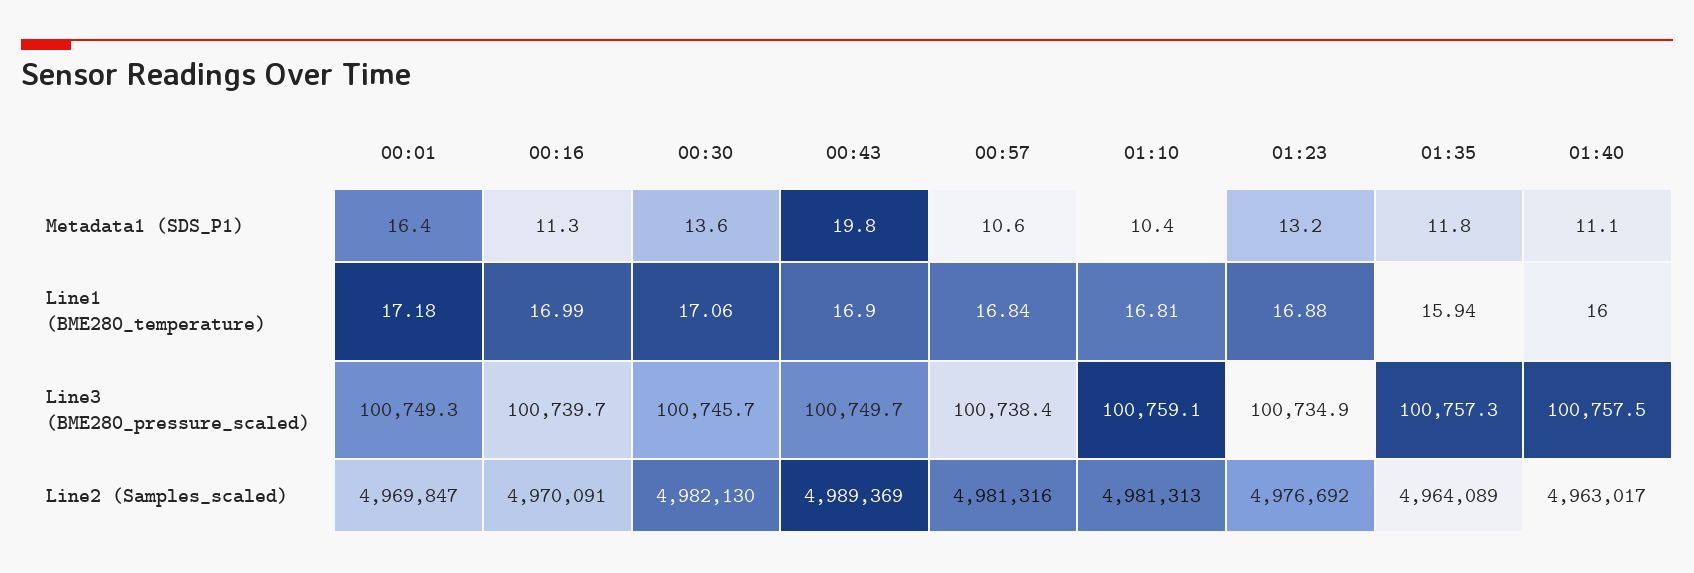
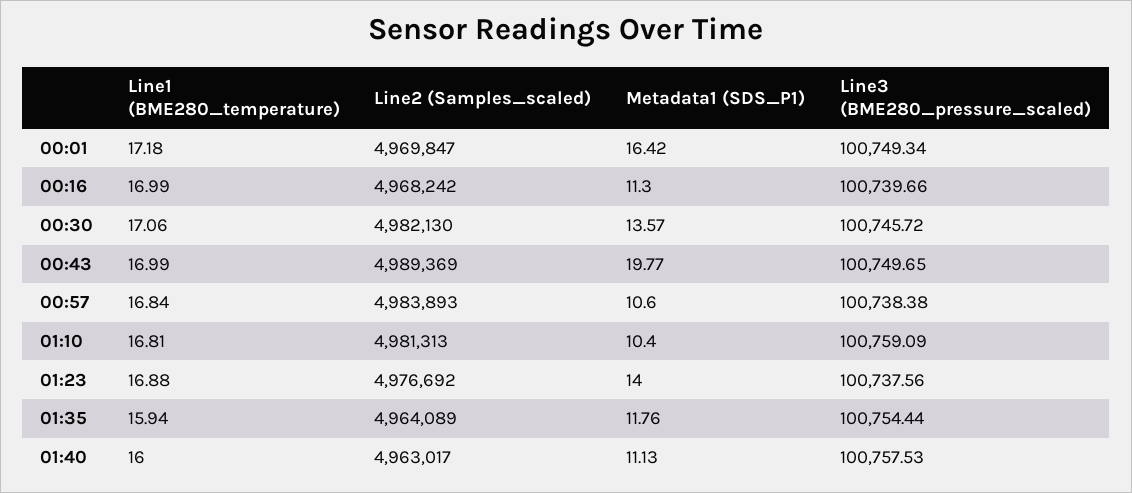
  {
    "00:01": {
      "Metadata1 (SDS_P1)": 16.42,
      "Line1 (BME280_temperature)": 17.18,
      "Line3 (BME280_pressure_scaled)": 100749.34,
      "Line2 (Samples_scaled)": 4969847
    },
    "00:16": {
      "Metadata1 (SDS_P1)": 11.3,
      "Line1 (BME280_temperature)": 16.99,
      "Line3 (BME280_pressure_scaled)": 100739.66,
-     "Line2 (Samples_scaled)": 4970091
+     "Line2 (Samples_scaled)": 4968242
    },
    "00:30": {
      "Metadata1 (SDS_P1)": 13.57,
      "Line1 (BME280_temperature)": 17.06,
      "Line3 (BME280_pressure_scaled)": 100745.72,
      "Line2 (Samples_scaled)": 4982130
    },
    "00:43": {
      "Metadata1 (SDS_P1)": 19.77,
-     "Line1 (BME280_temperature)": 16.9,
+     "Line1 (BME280_temperature)": 16.99,
      "Line3 (BME280_pressure_scaled)": 100749.65,
      "Line2 (Samples_scaled)": 4989369
    },
    "00:57": {
      "Metadata1 (SDS_P1)": 10.6,
      "Line1 (BME280_temperature)": 16.84,
      "Line3 (BME280_pressure_scaled)": 100738.38,
-     "Line2 (Samples_scaled)": 4981316
+     "Line2 (Samples_scaled)": 4983893
    },
    "01:10": {
      "Metadata1 (SDS_P1)": 10.4,
      "Line1 (BME280_temperature)": 16.81,
      "Line3 (BME280_pressure_scaled)": 100759.09,
      "Line2 (Samples_scaled)": 4981313
    },
    "01:23": {
-     "Metadata1 (SDS_P1)": 13.2,
+     "Metadata1 (SDS_P1)": 14,
      "Line1 (BME280_temperature)": 16.88,
-     "Line3 (BME280_pressure_scaled)": 100734.9,
+     "Line3 (BME280_pressure_scaled)": 100737.56,
      "Line2 (Samples_scaled)": 4976692
    },
    "01:35": {
      "Metadata1 (SDS_P1)": 11.76,
      "Line1 (BME280_temperature)": 15.94,
-     "Line3 (BME280_pressure_scaled)": 100757.3,
+     "Line3 (BME280_pressure_scaled)": 100754.44,
      "Line2 (Samples_scaled)": 4964089
    },
    "01:40": {
      "Metadata1 (SDS_P1)": 11.13,
      "Line1 (BME280_temperature)": 16,
      "Line3 (BME280_pressure_scaled)": 100757.53,
      "Line2 (Samples_scaled)": 4963017
    }
  }

